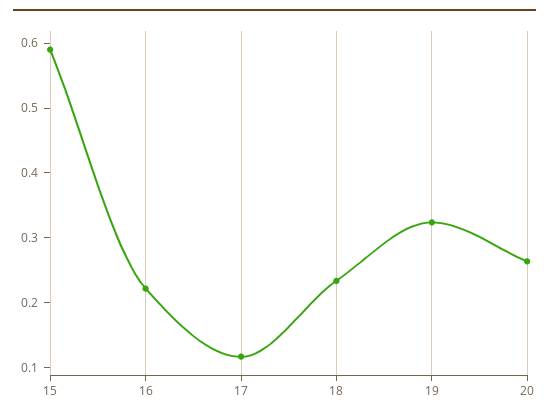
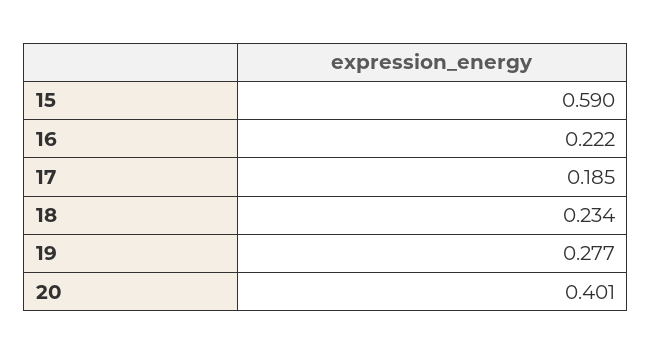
  {
    "15": 0.59,
    "16": 0.222,
-   "17": 0.12,
+   "17": 0.185,
    "18": 0.234,
-   "19": 0.32,
+   "19": 0.277,
-   "20": 0.26
+   "20": 0.401
  }

